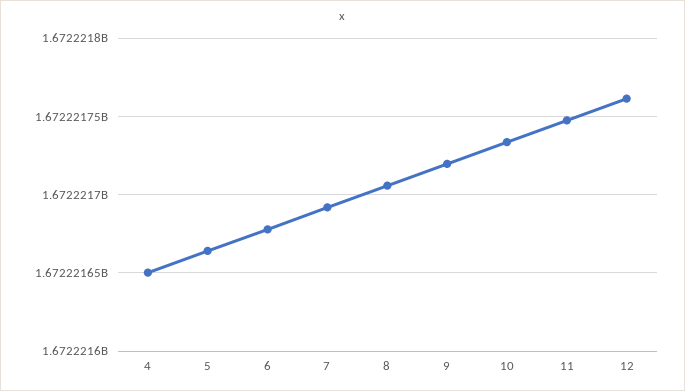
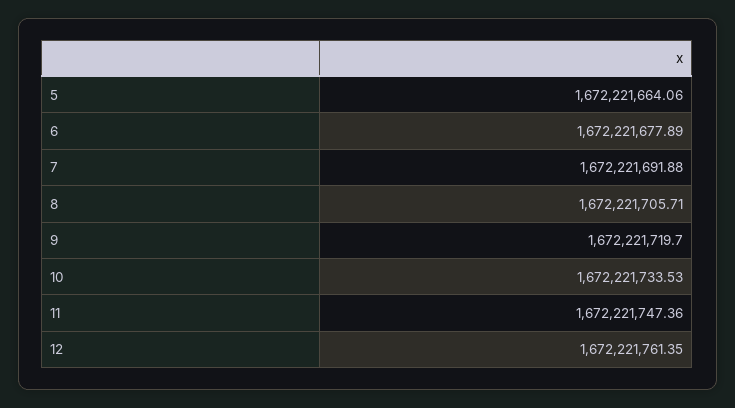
  {
-   "4": 1672221650,
    "5": 1672221664.06,
    "6": 1672221677.89,
    "7": 1672221691.88,
    "8": 1672221705.71,
    "9": 1672221719.7,
    "10": 1672221733.53,
    "11": 1672221747.36,
    "12": 1672221761.35
  }

